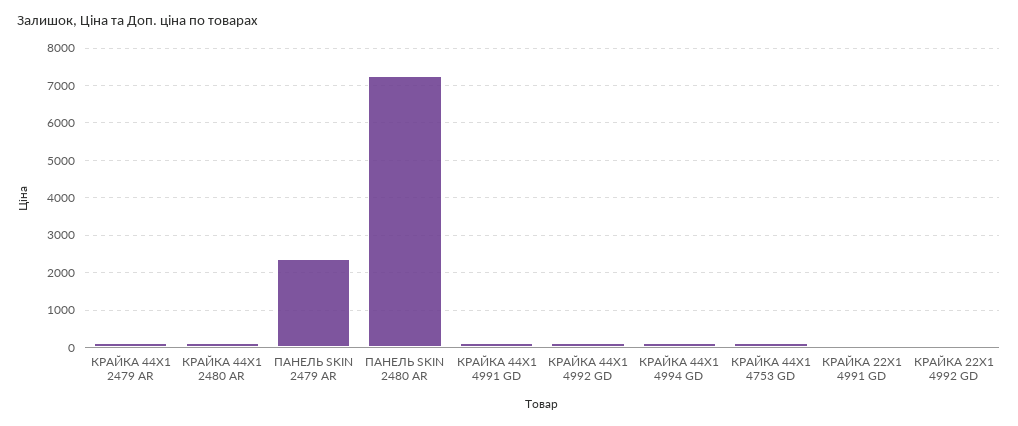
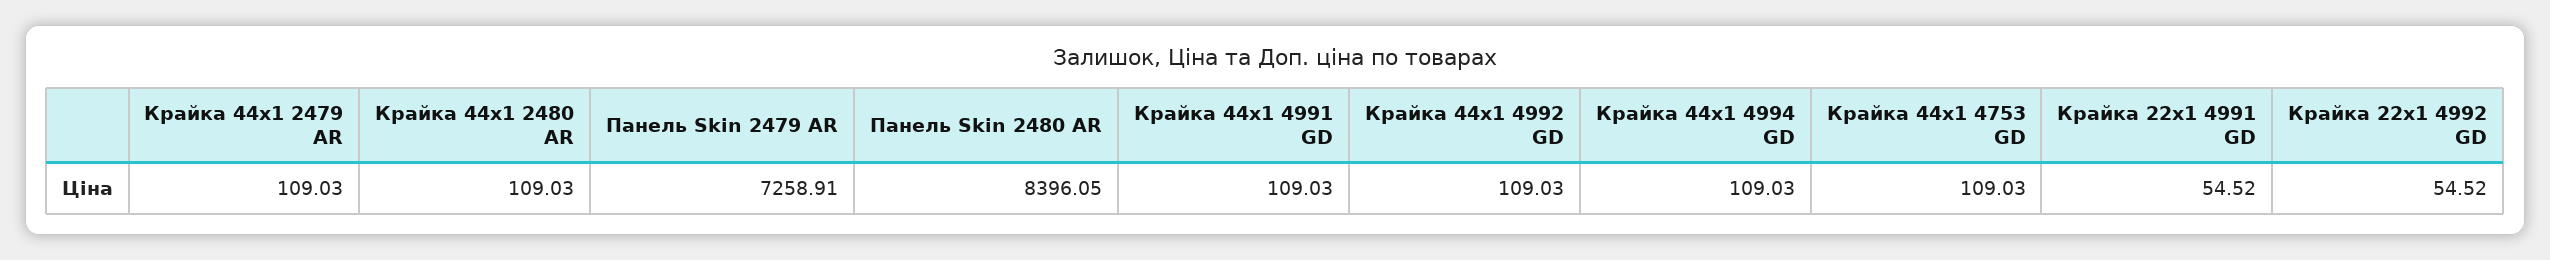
  {
    "КРАЙКА 44X1 2479 AR": 109.03,
    "КРАЙКА 44X1 2480 AR": 109.03,
-   "ПАНЕЛЬ SKIN 2479 AR": 2400,
+   "ПАНЕЛЬ SKIN 2479 AR": 7258.91,
-   "ПАНЕЛЬ SKIN 2480 AR": 7200,
+   "ПАНЕЛЬ SKIN 2480 AR": 8396.05,
    "КРАЙКА 44X1 4991 GD": 109.03,
    "КРАЙКА 44X1 4992 GD": 109.03,
    "КРАЙКА 44X1 4994 GD": 109.03,
    "КРАЙКА 44X1 4753 GD": 109.03,
    "КРАЙКА 22X1 4991 GD": 54.52,
    "КРАЙКА 22X1 4992 GD": 54.52
  }

